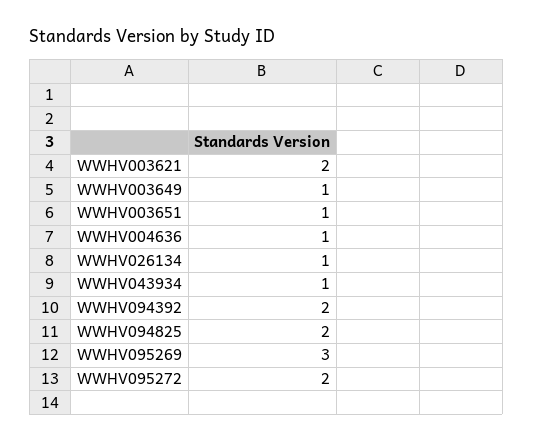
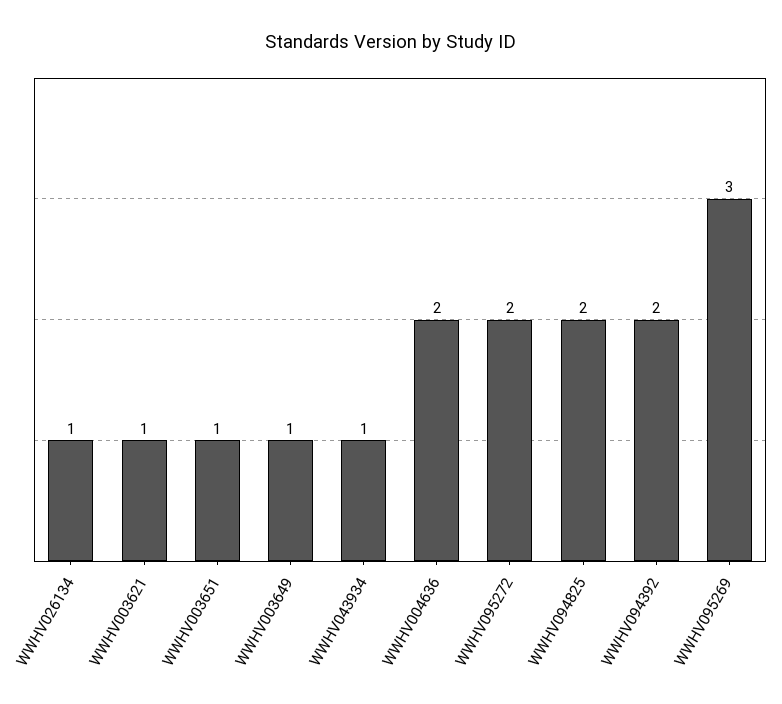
  {
-   "WWHV003621": 2,
+   "WWHV003621": 1,
    "WWHV003649": 1,
    "WWHV003651": 1,
-   "WWHV004636": 1,
+   "WWHV004636": 2,
    "WWHV026134": 1,
    "WWHV043934": 1,
    "WWHV094392": 2,
    "WWHV094825": 2,
    "WWHV095269": 3,
    "WWHV095272": 2
  }

